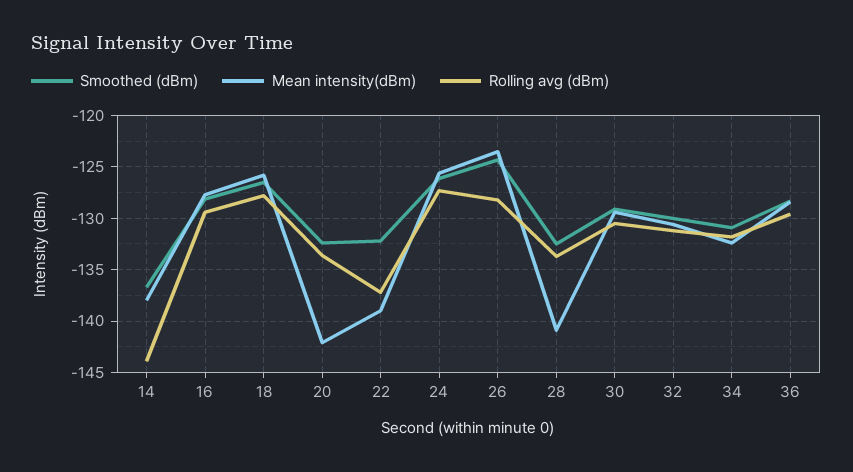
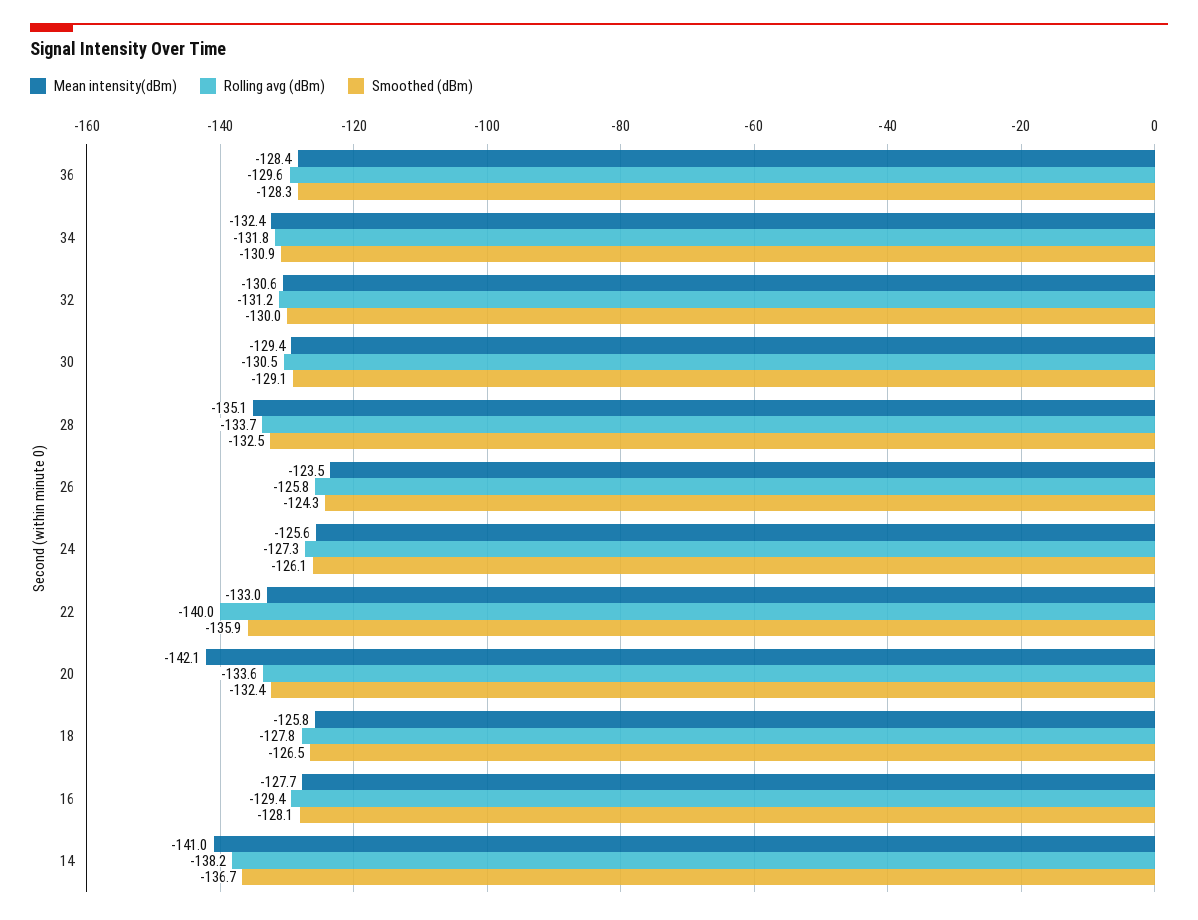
  {
    "Smoothed (dBm)": {
      "14": -136.7,
      "16": -128.1,
      "18": -126.5,
      "20": -132.4,
-     "22": -132,
+     "22": -135.9,
      "24": -126.1,
      "26": -124.3,
      "28": -132.5,
      "30": -129.1,
      "32": -130,
      "34": -130.9,
      "36": -128.3
    },
    "Mean intensity(dBm)": {
-     "14": -138,
+     "14": -141,
      "16": -127.7,
      "18": -125.8,
      "20": -142.1,
-     "22": -139,
+     "22": -133,
      "24": -125.6,
      "26": -123.5,
-     "28": -141,
+     "28": -135.1,
      "30": -129.4,
      "32": -130.6,
      "34": -132.4,
      "36": -128.4
    },
    "Rolling avg (dBm)": {
-     "14": -144,
+     "14": -138.2,
      "16": -129.4,
      "18": -127.8,
      "20": -133.6,
-     "22": -137,
+     "22": -140,
      "24": -127.3,
-     "26": -128,
+     "26": -125.8,
      "28": -133.7,
      "30": -130.5,
      "32": -131.2,
      "34": -131.8,
      "36": -129.6
    }
  }

